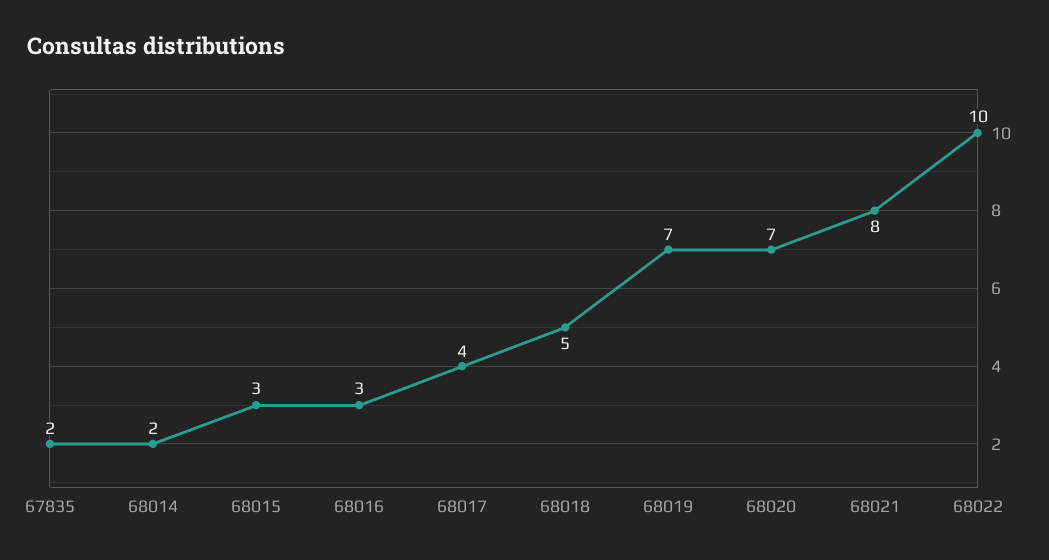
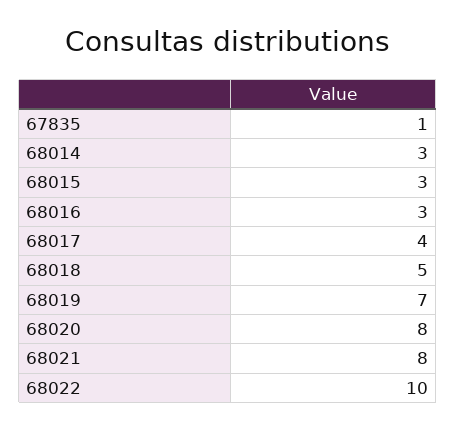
  {
-   "67835": 2,
+   "67835": 1,
-   "68014": 2,
+   "68014": 3,
    "68015": 3,
    "68016": 3,
    "68017": 4,
    "68018": 5,
    "68019": 7,
-   "68020": 7,
+   "68020": 8,
    "68021": 8,
    "68022": 10
  }

